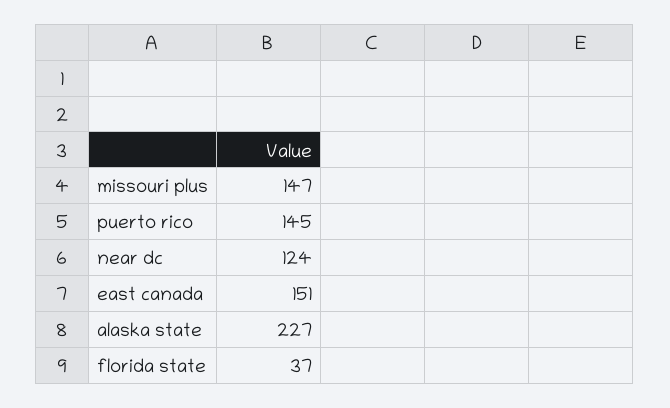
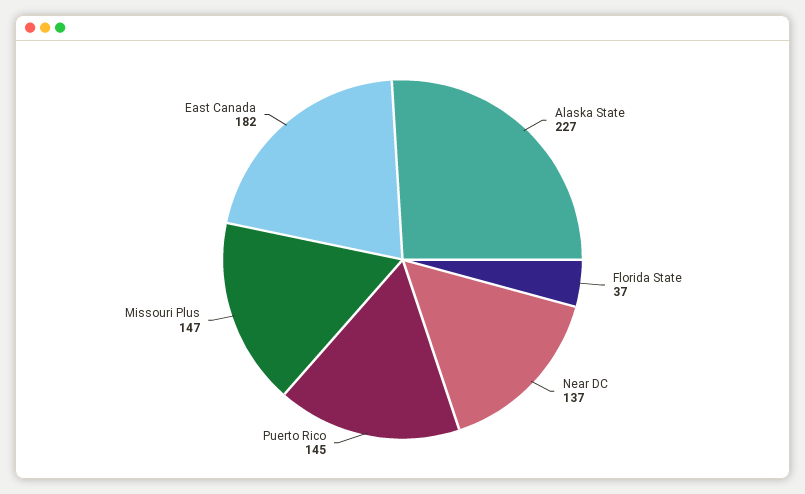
  {
    "missouri plus": 147,
    "puerto rico": 145,
-   "near dc": 124,
+   "near dc": 137,
-   "east canada": 151,
+   "east canada": 182,
    "alaska state": 227,
    "florida state": 37
  }

